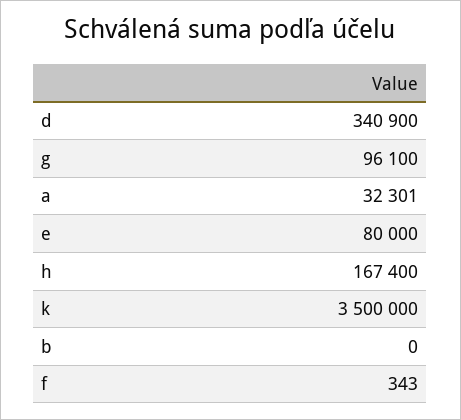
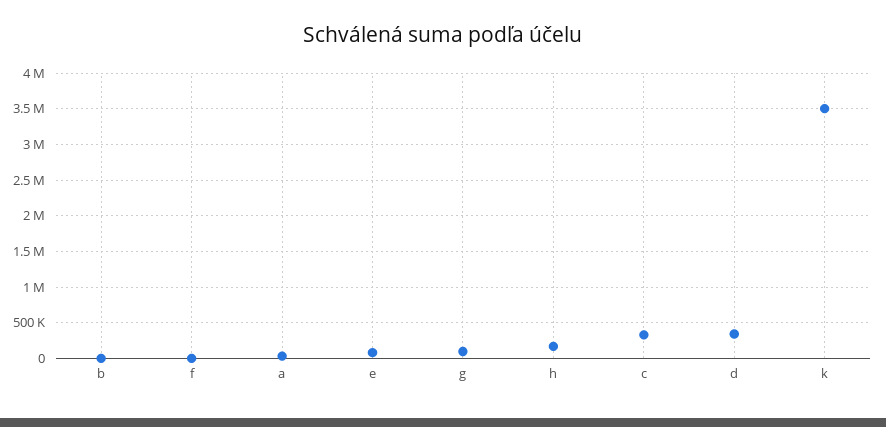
  {
    "d": 340900,
    "g": 96100,
    "a": 32301,
    "e": 80000,
    "h": 167400,
    "k": 3500000,
    "b": 0,
-   "f": 343
+   "f": 343,
+   "c": 300000
  }

